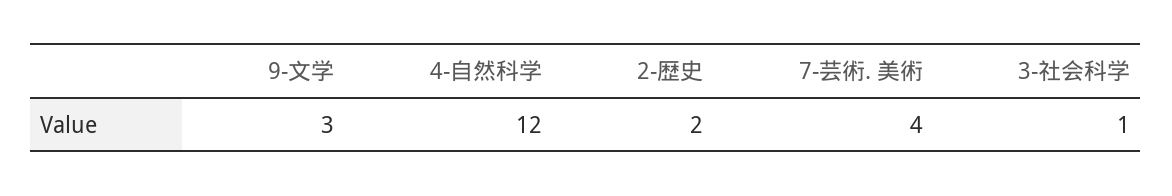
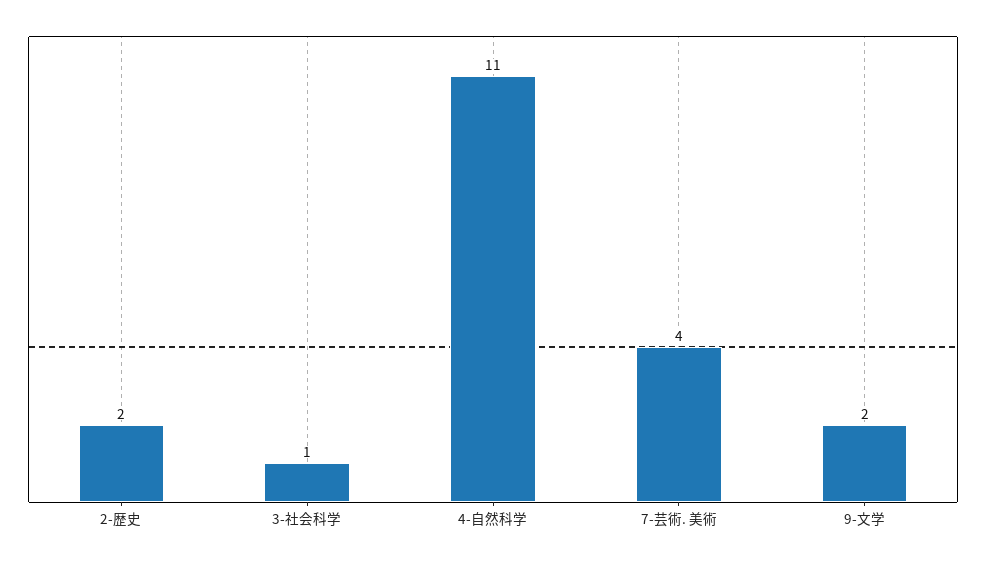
  {
-   "9-文学": 3,
+   "9-文学": 2,
-   "4-自然科学": 12,
+   "4-自然科学": 11,
    "2-歴史": 2,
    "7-芸術. 美術": 4,
    "3-社会科学": 1
  }

